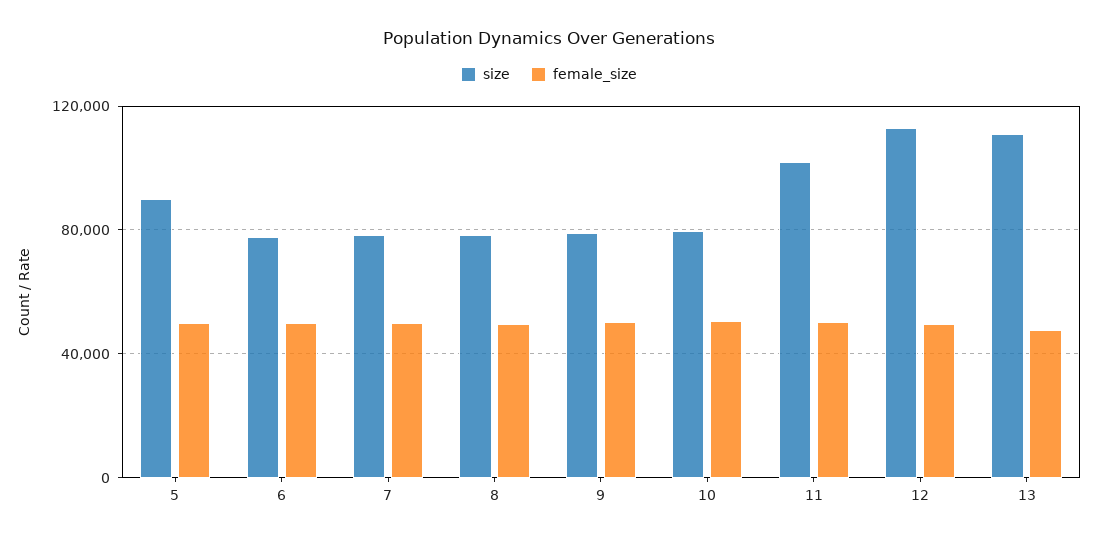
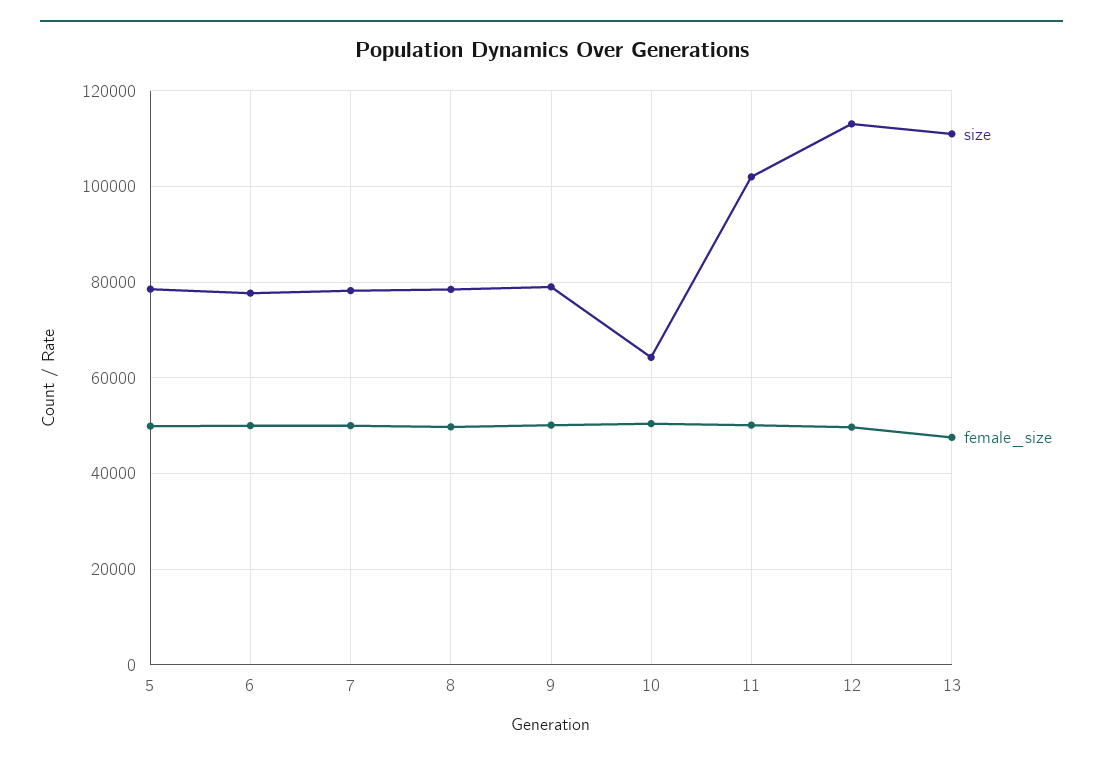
  {
    "size": {
-     "5": 90000,
+     "5": 78000,
      "6": 78000,
      "7": 78000,
      "8": 78000,
      "9": 78000,
-     "10": 80000,
+     "10": 64000,
      "11": 102000,
      "12": 114000,
      "13": 110000
    },
    "female_size": {
      "5": 50000,
      "6": 50000,
      "7": 50000,
      "8": 50000,
      "9": 50000,
      "10": 50000,
      "11": 50000,
      "12": 50000,
      "13": 48000
    }
  }

